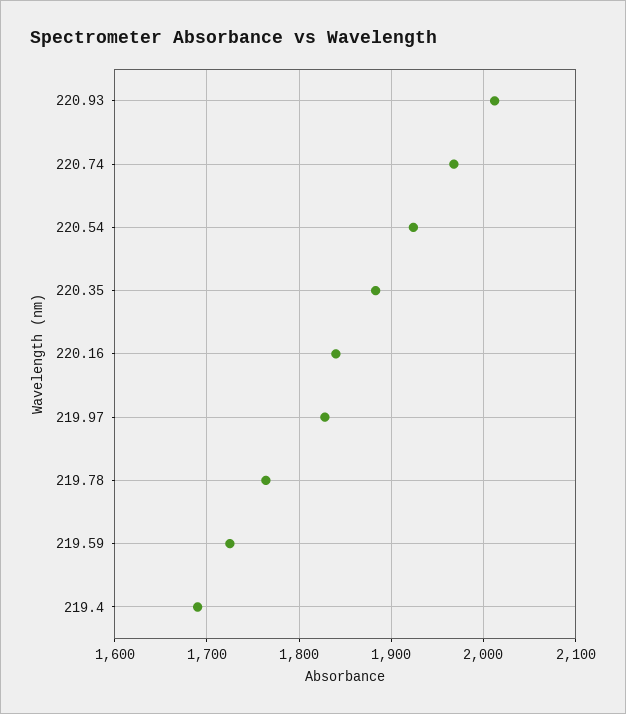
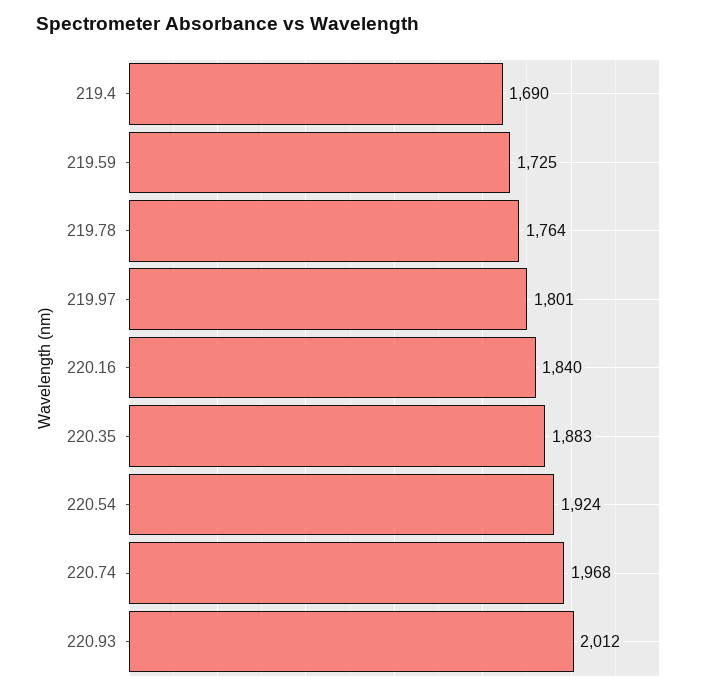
  {
    "220.93": 2012,
    "220.74": 1968,
    "220.54": 1924,
    "220.35": 1883,
    "220.16": 1840,
-   "219.97": 1830,
+   "219.97": 1801,
    "219.78": 1764,
    "219.59": 1725,
    "219.4": 1690
  }

